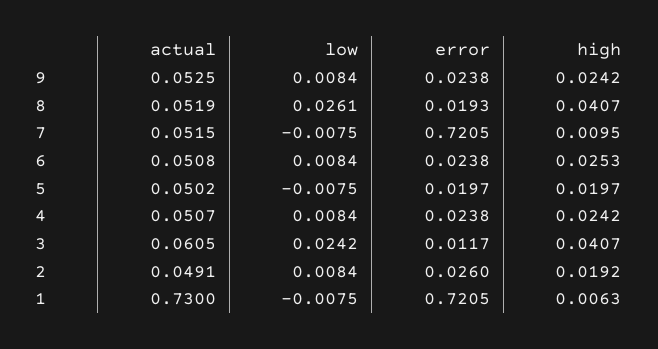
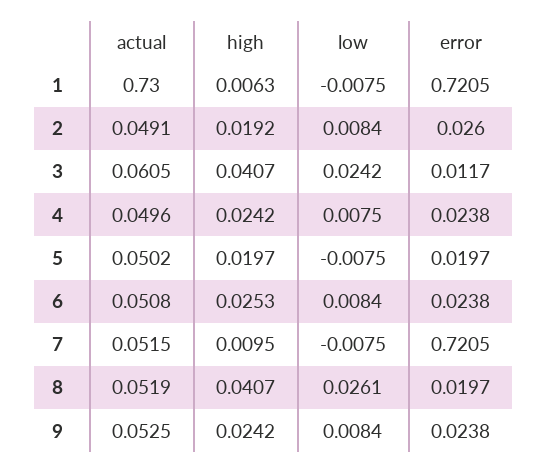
  {
    "actual": {
      "9": 0.0525,
      "8": 0.0519,
      "7": 0.0515,
      "6": 0.0508,
      "5": 0.0502,
-     "4": 0.0507,
+     "4": 0.0496,
      "3": 0.0605,
      "2": 0.0491,
      "1": 0.73
    },
    "low": {
      "9": 0.0084,
      "8": 0.0261,
      "7": -0.0075,
      "6": 0.0084,
      "5": -0.0075,
-     "4": 0.0084,
+     "4": 0.0075,
      "3": 0.0242,
      "2": 0.0084,
      "1": -0.0075
    },
    "error": {
      "9": 0.0238,
-     "8": 0.0193,
+     "8": 0.0197,
      "7": 0.7205,
      "6": 0.0238,
      "5": 0.0197,
      "4": 0.0238,
      "3": 0.0117,
      "2": 0.026,
      "1": 0.7205
    },
    "high": {
      "9": 0.0242,
      "8": 0.0407,
      "7": 0.0095,
      "6": 0.0253,
      "5": 0.0197,
      "4": 0.0242,
      "3": 0.0407,
      "2": 0.0192,
      "1": 0.0063
    }
  }

